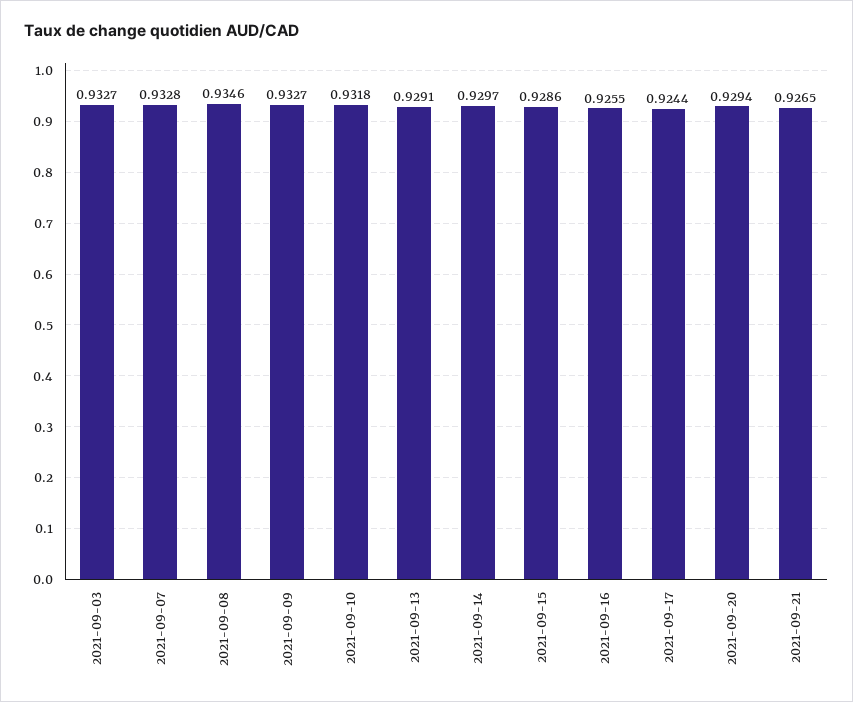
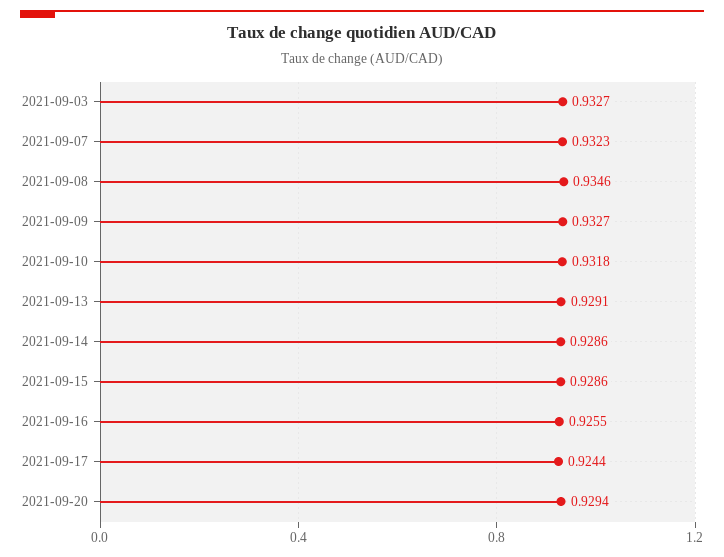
  {
    "2021-09-03": 0.9327,
-   "2021-09-07": 0.9328,
+   "2021-09-07": 0.9323,
    "2021-09-08": 0.9346,
    "2021-09-09": 0.9327,
    "2021-09-10": 0.9318,
    "2021-09-13": 0.9291,
-   "2021-09-14": 0.9297,
+   "2021-09-14": 0.9286,
    "2021-09-15": 0.9286,
    "2021-09-16": 0.9255,
    "2021-09-17": 0.9244,
-   "2021-09-20": 0.9294,
+   "2021-09-20": 0.9294
-   "2021-09-21": 0.9265
  }

